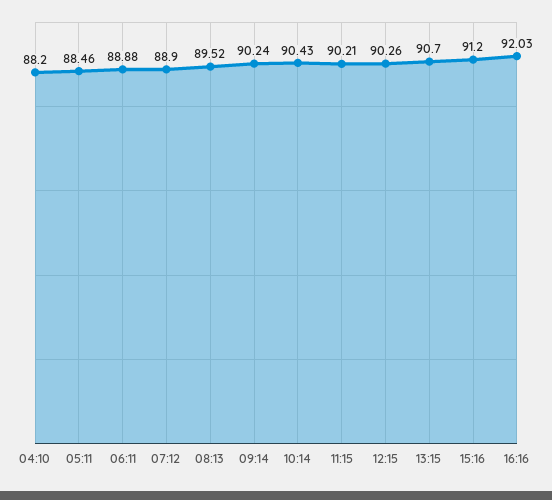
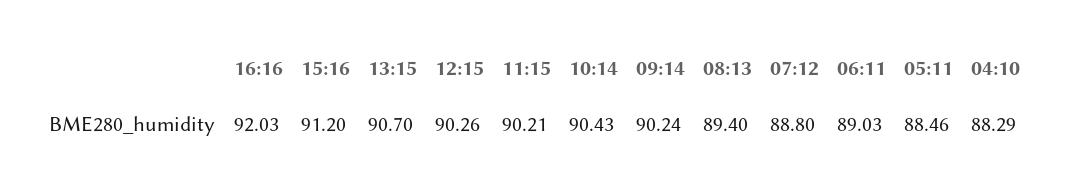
  {
-   "04:10": 88.2,
+   "04:10": 88.29,
    "05:11": 88.46,
-   "06:11": 88.88,
+   "06:11": 89.03,
-   "07:12": 88.9,
+   "07:12": 88.8,
-   "08:13": 89.52,
+   "08:13": 89.4,
    "09:14": 90.24,
    "10:14": 90.43,
    "11:15": 90.21,
    "12:15": 90.26,
    "13:15": 90.7,
    "15:16": 91.2,
    "16:16": 92.03
  }

